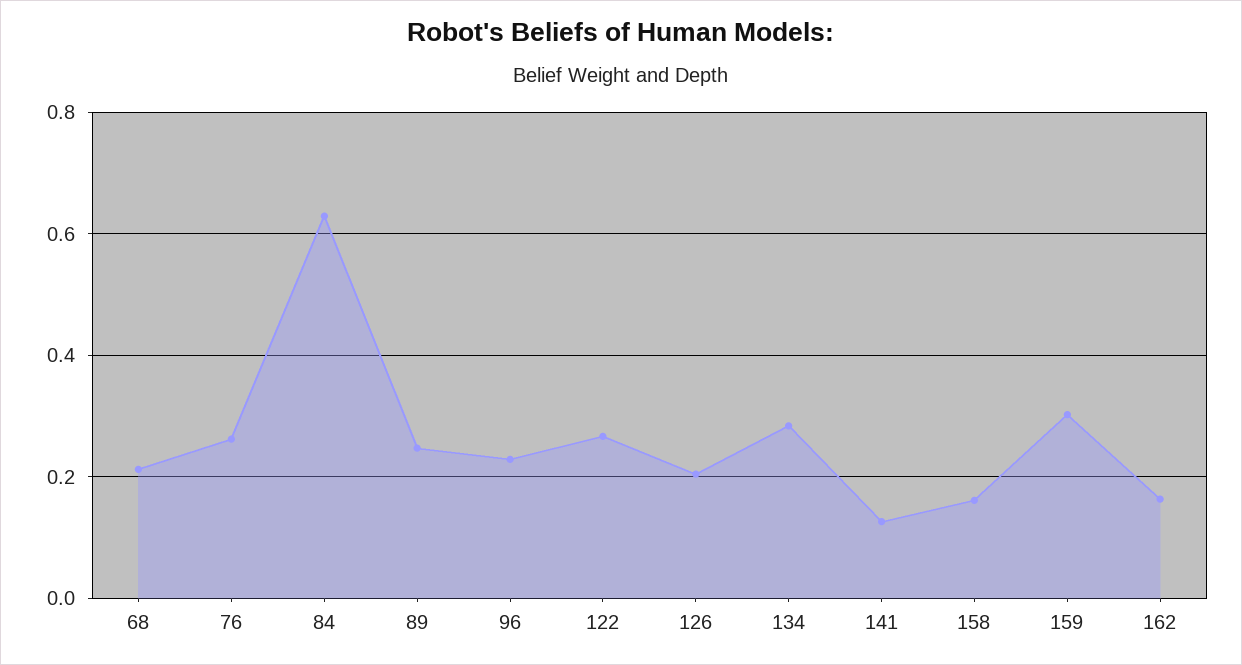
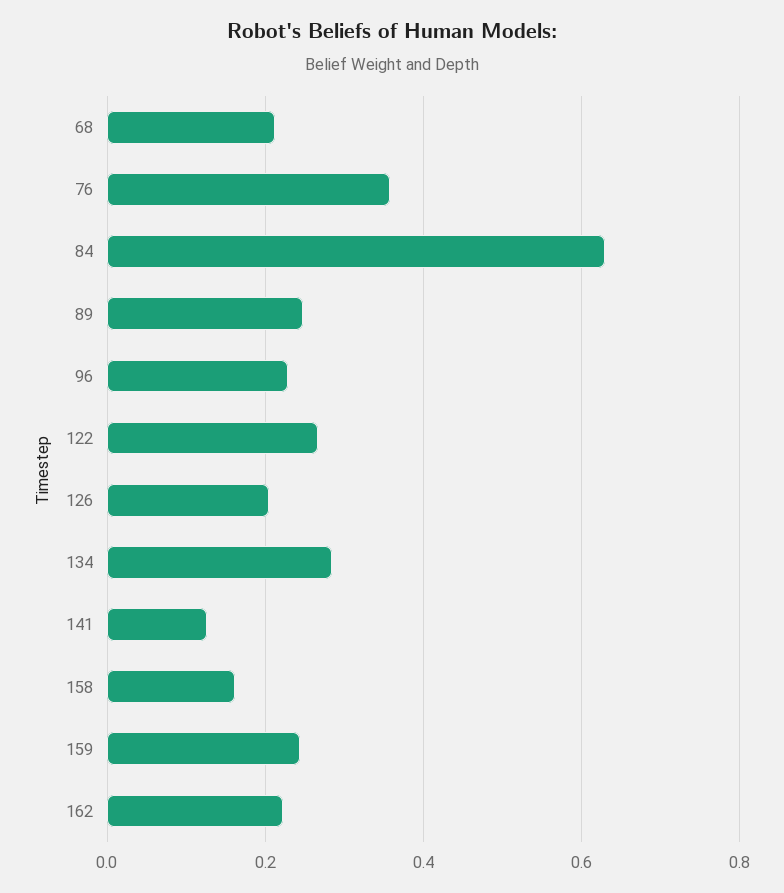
  {
    "68": 0.22,
-   "76": 0.26,
+   "76": 0.36,
    "84": 0.62,
    "89": 0.24,
    "96": 0.22,
    "122": 0.26,
    "126": 0.2,
    "134": 0.28,
    "141": 0.12,
    "158": 0.16,
-   "159": 0.3,
+   "159": 0.24,
-   "162": 0.16
+   "162": 0.22
  }

